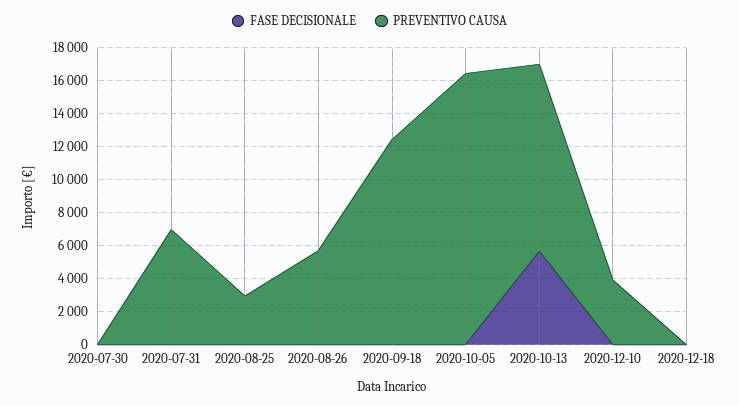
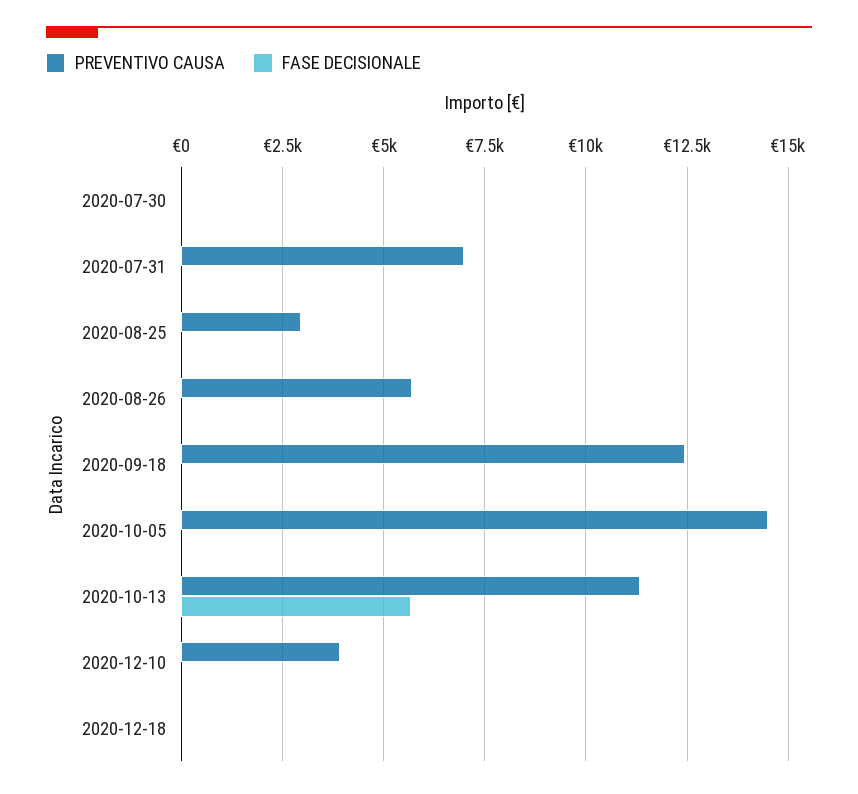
  {
    "FASE DECISIONALE": {
      "2020-07-30": 0,
      "2020-07-31": 0,
      "2020-08-25": 0,
      "2020-08-26": 0,
      "2020-09-18": 0,
      "2020-10-05": 0,
      "2020-10-13": 5750,
      "2020-12-10": 0,
      "2020-12-18": 0
    },
    "PREVENTIVO CAUSA": {
      "2020-07-30": 0,
      "2020-07-31": 7000,
      "2020-08-25": 3000,
      "2020-08-26": 5750,
      "2020-09-18": 12500,
-     "2020-10-05": 16500,
+     "2020-10-05": 14500,
      "2020-10-13": 11250,
      "2020-12-10": 4000,
      "2020-12-18": 0
    }
  }

